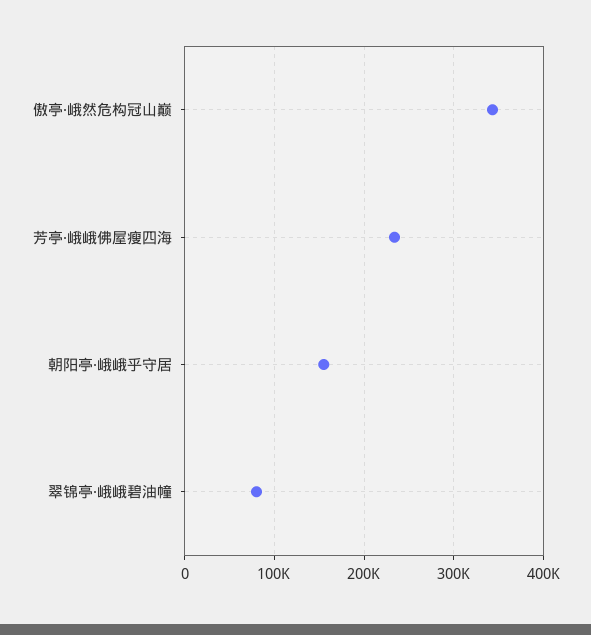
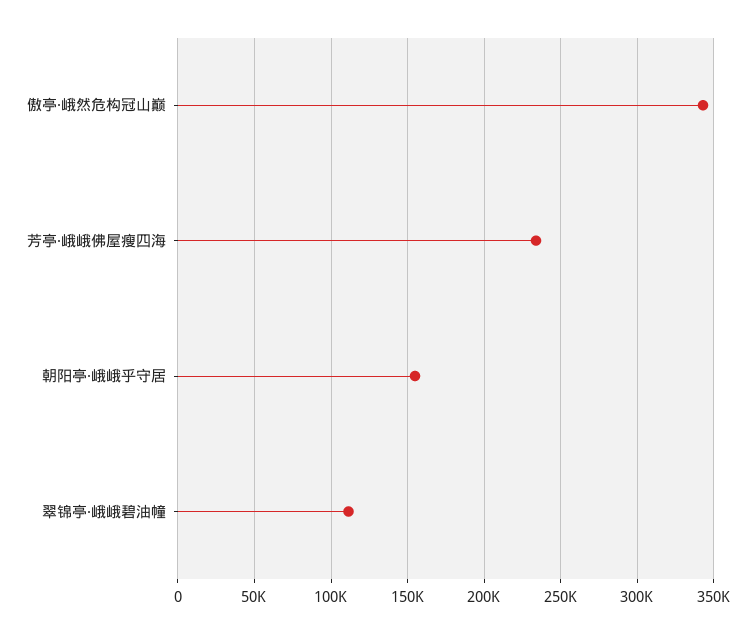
  {
    "傲亭·峨然危构冠山巅": 345000,
    "芳亭·峨峨佛屋瘦四海": 235000,
    "朝阳亭·峨峨乎守居": 155000,
-   "翠锦亭·峨峨碧油幢": 80000
+   "翠锦亭·峨峨碧油幢": 110000
  }

